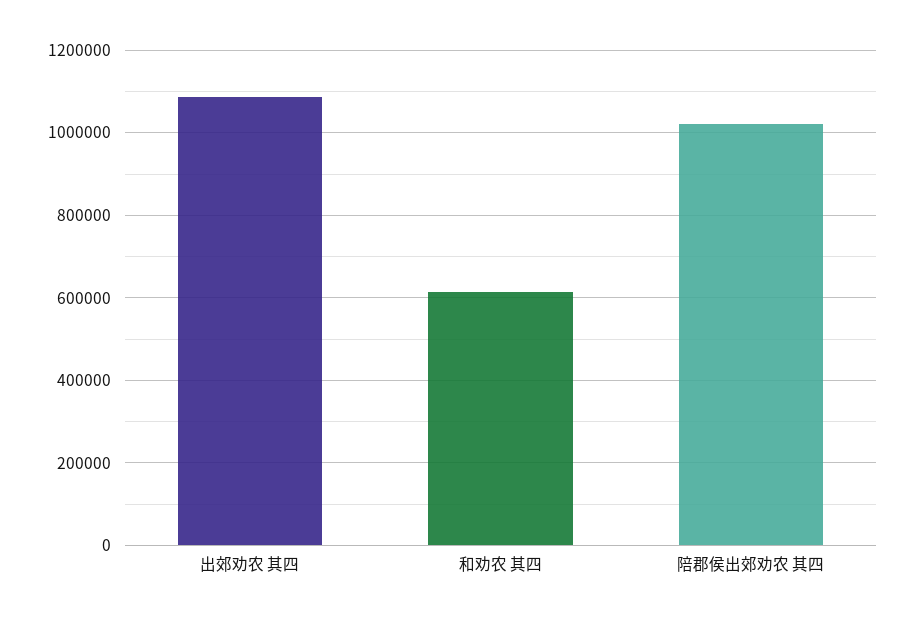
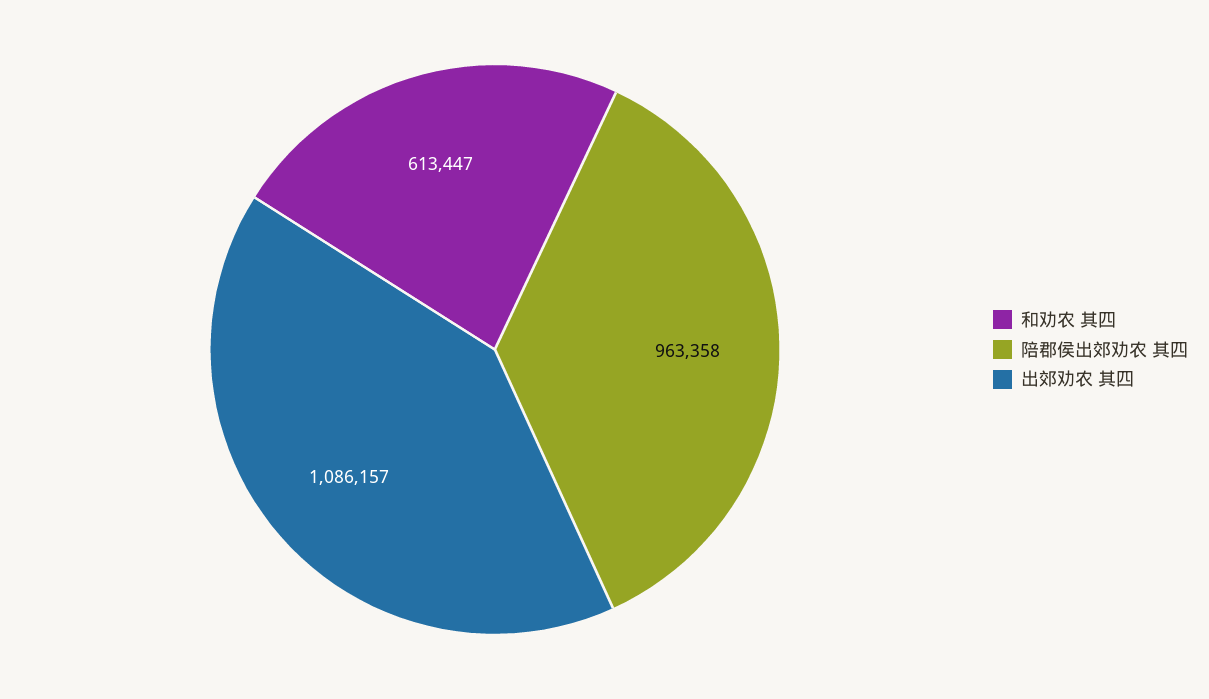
  {
    "出郊劝农 其四": 1086157,
    "和劝农 其四": 613447,
-   "陪郡侯出郊劝农 其四": 1020000
+   "陪郡侯出郊劝农 其四": 963358
  }

